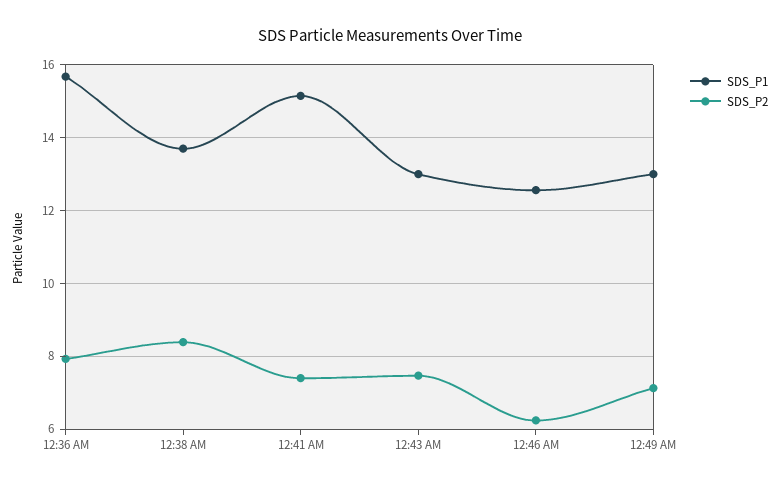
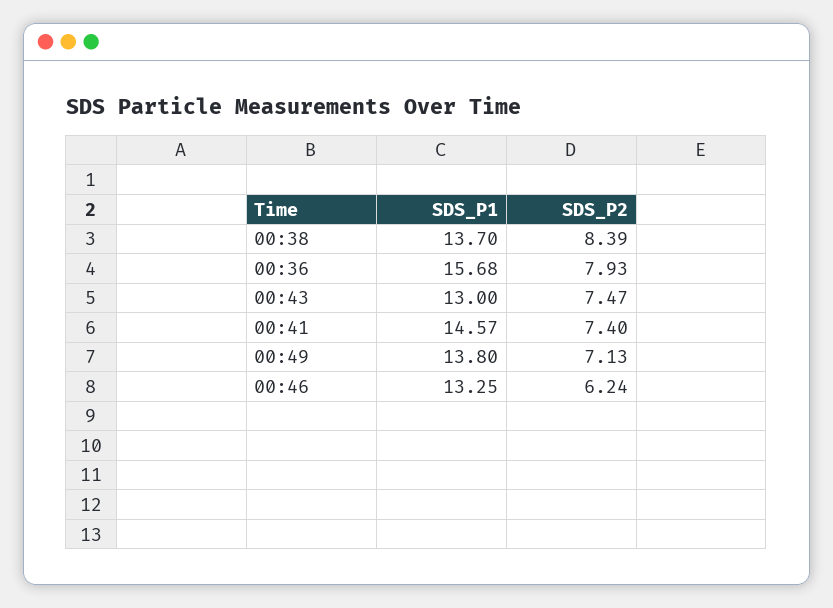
  {
    "SDS_P1": {
      "12:36 AM": 15.68,
      "12:38 AM": 13.7,
-     "12:41 AM": 15.2,
+     "12:41 AM": 14.57,
      "12:43 AM": 13,
-     "12:46 AM": 12.6,
+     "12:46 AM": 13.25,
-     "12:49 AM": 13
+     "12:49 AM": 13.8
    },
    "SDS_P2": {
      "12:36 AM": 7.93,
      "12:38 AM": 8.39,
      "12:41 AM": 7.4,
      "12:43 AM": 7.47,
      "12:46 AM": 6.24,
      "12:49 AM": 7.13
    }
  }

